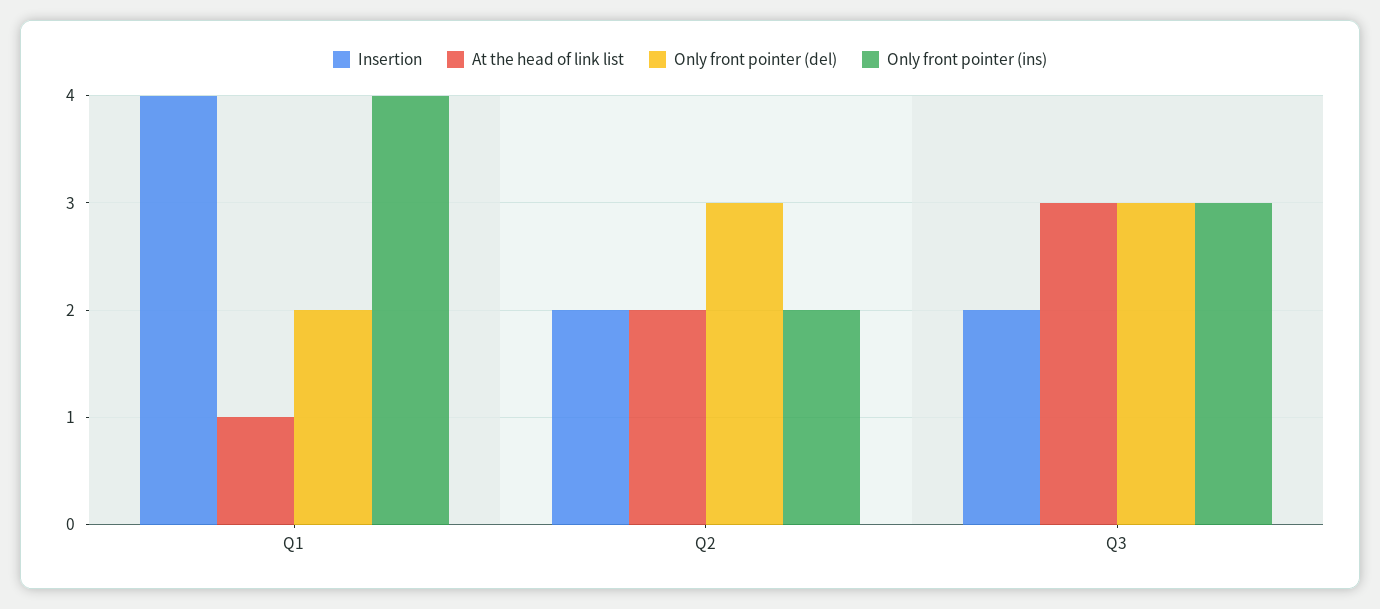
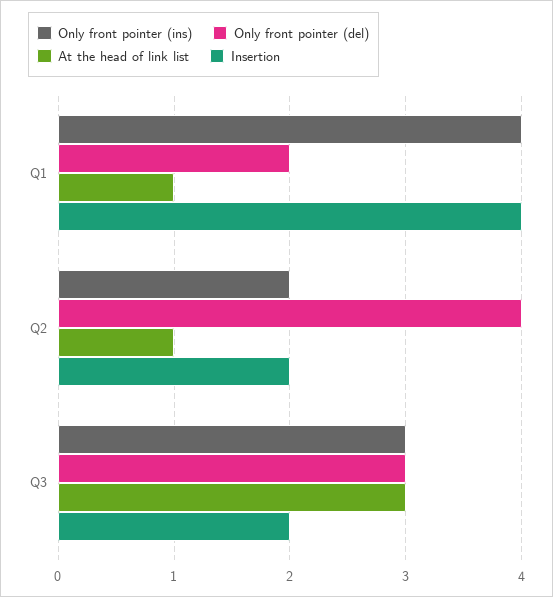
  {
    "Insertion": {
      "Q1": 4,
      "Q2": 2,
      "Q3": 2
    },
    "At the head of link list": {
      "Q1": 1,
-     "Q2": 2,
+     "Q2": 1,
      "Q3": 3
    },
    "Only front pointer (del)": {
      "Q1": 2,
-     "Q2": 3,
+     "Q2": 4,
      "Q3": 3
    },
    "Only front pointer (ins)": {
      "Q1": 4,
      "Q2": 2,
      "Q3": 3
    }
  }

